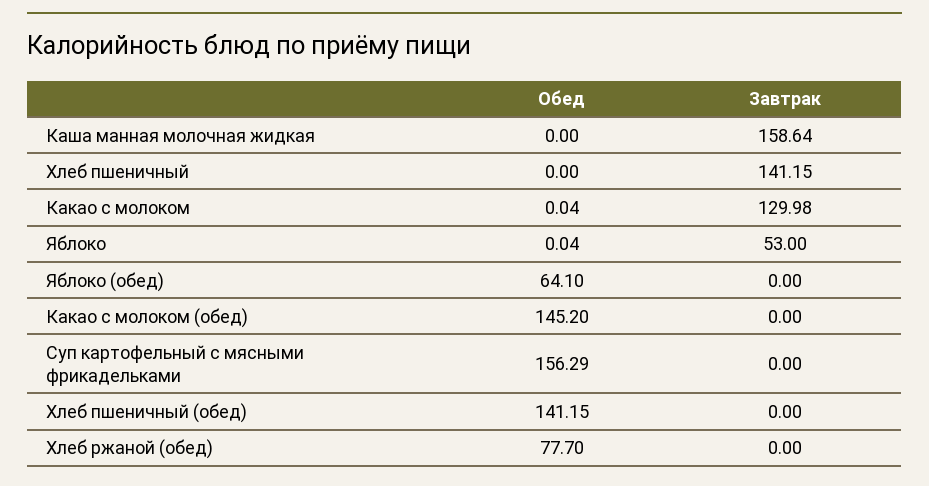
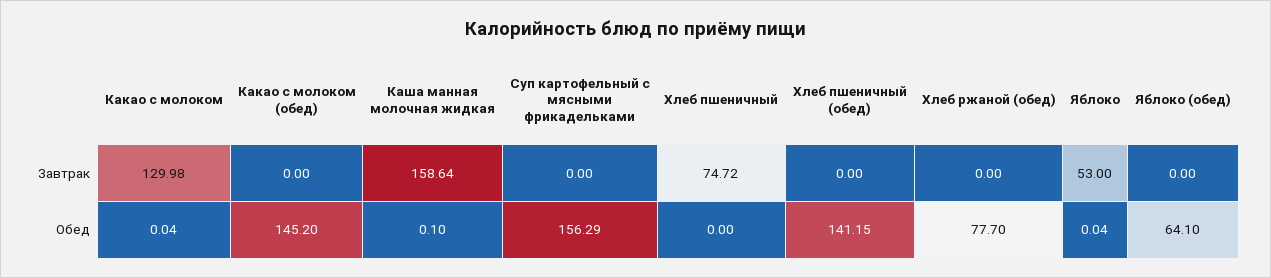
  {
    "Обед": {
-     "Каша манная молочная жидкая": 0,
+     "Каша манная молочная жидкая": 0.1,
      "Хлеб пшеничный": 0,
      "Какао с молоком": 0.04,
      "Яблоко": 0.04,
      "Яблоко (обед)": 64.1,
      "Какао с молоком (обед)": 145.2,
      "Суп картофельный с мясными фрикадельками": 156.29,
      "Хлеб пшеничный (обед)": 141.15,
      "Хлеб ржаной (обед)": 77.7
    },
    "Завтрак": {
      "Каша манная молочная жидкая": 158.64,
-     "Хлеб пшеничный": 141.15,
+     "Хлеб пшеничный": 74.72,
      "Какао с молоком": 129.98,
      "Яблоко": 53,
      "Яблоко (обед)": 0,
      "Какао с молоком (обед)": 0,
      "Суп картофельный с мясными фрикадельками": 0,
      "Хлеб пшеничный (обед)": 0,
      "Хлеб ржаной (обед)": 0
    }
  }

